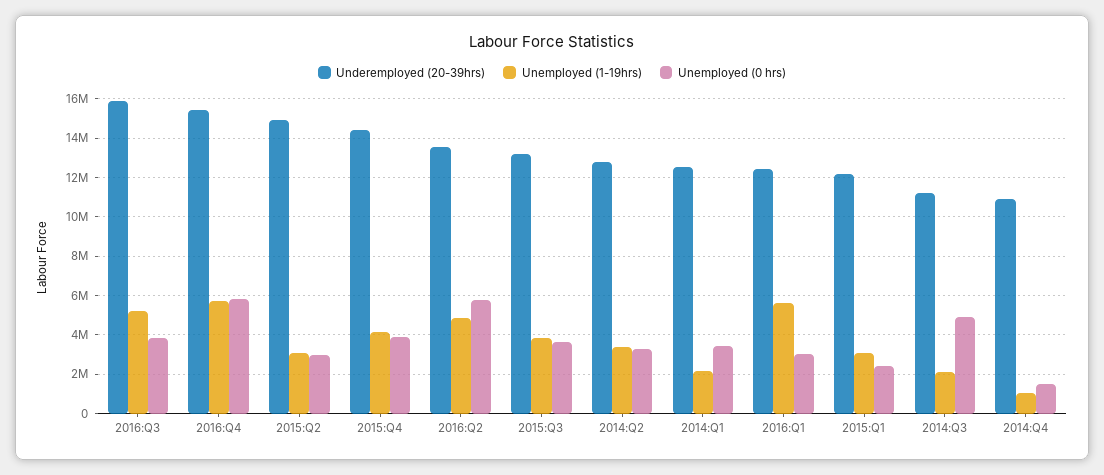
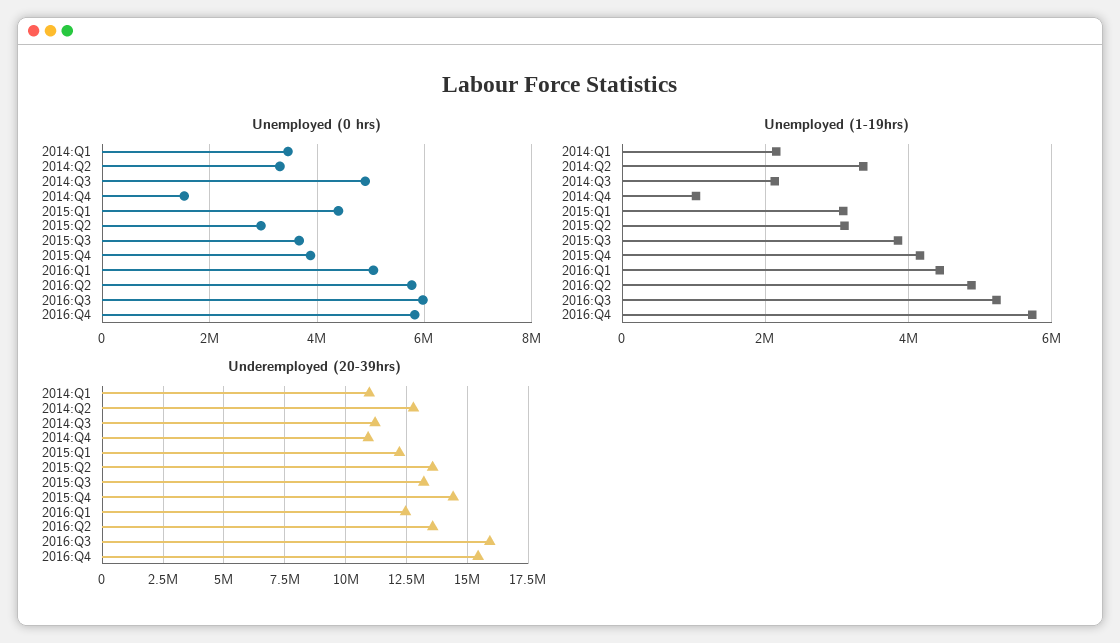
  {
    "Underemployed (20-39hrs)": {
      "2016:Q3": 16000000,
      "2016:Q4": 15500000,
-     "2015:Q2": 15000000,
+     "2015:Q2": 13500000,
      "2015:Q4": 14500000,
      "2016:Q2": 13500000,
      "2015:Q3": 13250000,
      "2014:Q2": 12750000,
-     "2014:Q1": 12500000,
+     "2014:Q1": 11000000,
      "2016:Q1": 12500000,
      "2015:Q1": 12250000,
      "2014:Q3": 11250000,
      "2014:Q4": 11000000
    },
    "Unemployed (1-19hrs)": {
      "2016:Q3": 5200000,
      "2016:Q4": 5800000,
      "2015:Q2": 3200000,
      "2015:Q4": 4200000,
      "2016:Q2": 4800000,
      "2015:Q3": 3800000,
      "2014:Q2": 3400000,
      "2014:Q1": 2200000,
-     "2016:Q1": 5500000,
+     "2016:Q1": 4400000,
      "2015:Q1": 3000000,
      "2014:Q3": 2200000,
      "2014:Q4": 1000000
    },
    "Unemployed (0 hrs)": {
-     "2016:Q3": 4000000,
+     "2016:Q3": 6000000,
      "2016:Q4": 5800000,
      "2015:Q2": 3000000,
      "2015:Q4": 3800000,
      "2016:Q2": 5800000,
      "2015:Q3": 3600000,
      "2014:Q2": 3400000,
      "2014:Q1": 3400000,
-     "2016:Q1": 3000000,
+     "2016:Q1": 5000000,
-     "2015:Q1": 2500000,
+     "2015:Q1": 4400000,
      "2014:Q3": 4800000,
      "2014:Q4": 1600000
    }
  }

